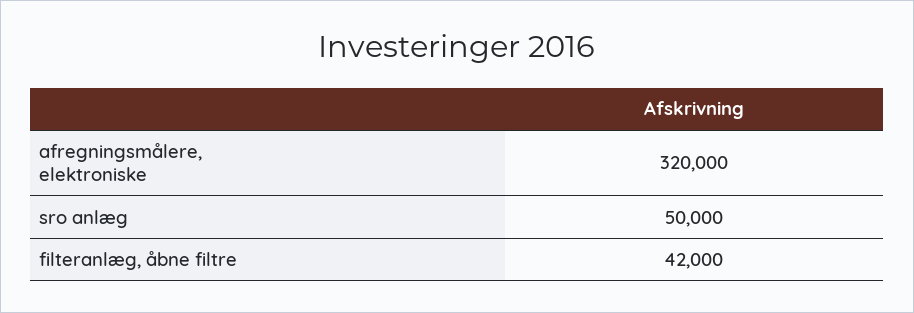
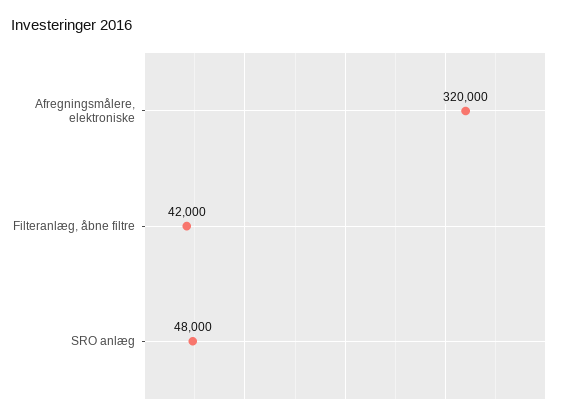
  {
    "afregningsmålere, elektroniske": 320000,
-   "sro anlæg": 50000,
+   "sro anlæg": 48000,
    "filteranlæg, åbne filtre": 42000
  }

